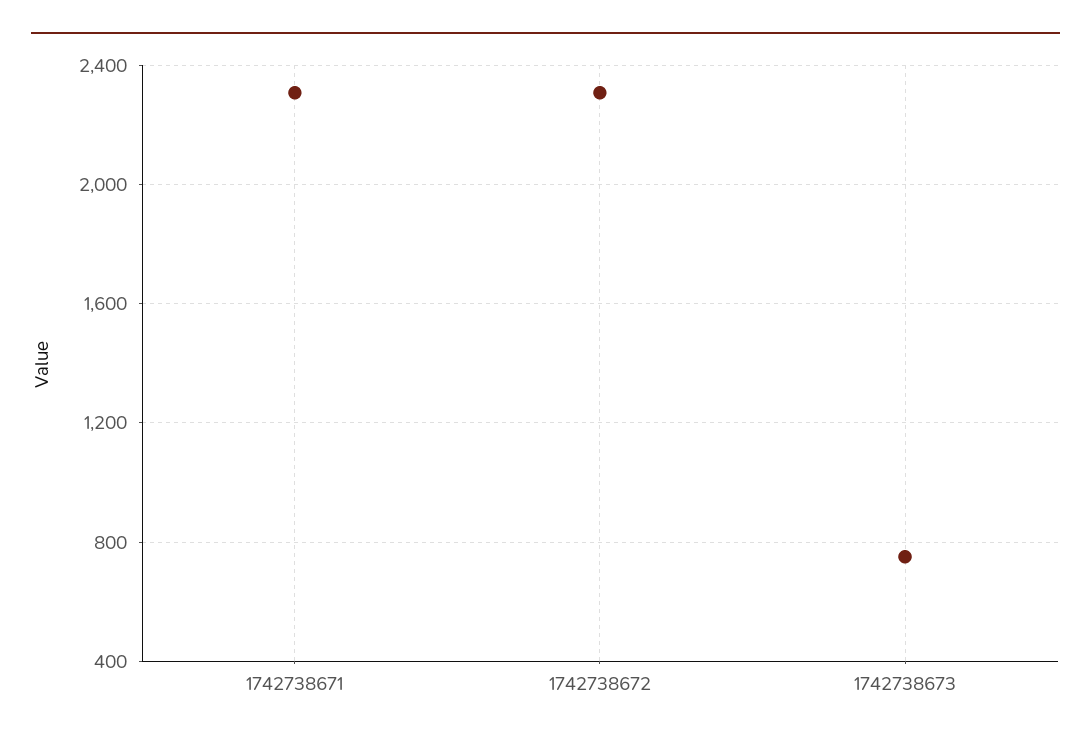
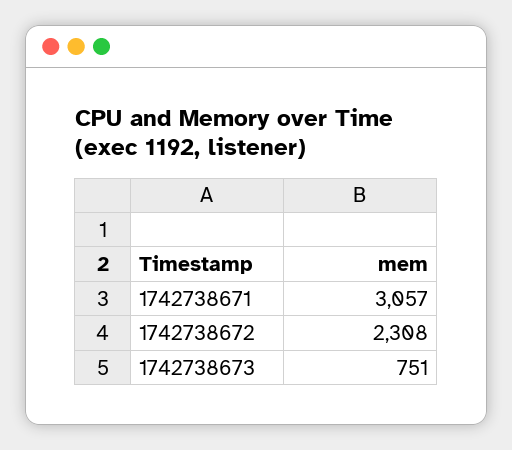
  {
-   "1742738671": 2300,
+   "1742738671": 3057,
    "1742738672": 2308,
    "1742738673": 751
  }

